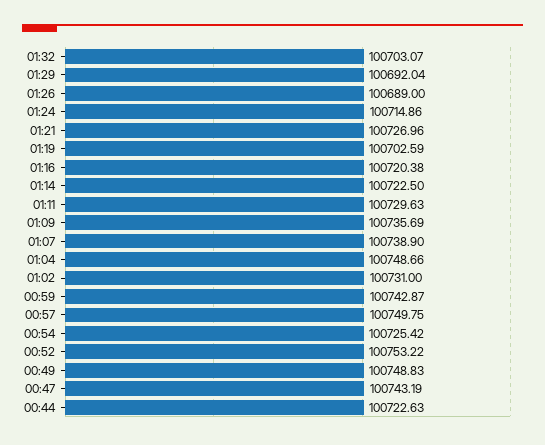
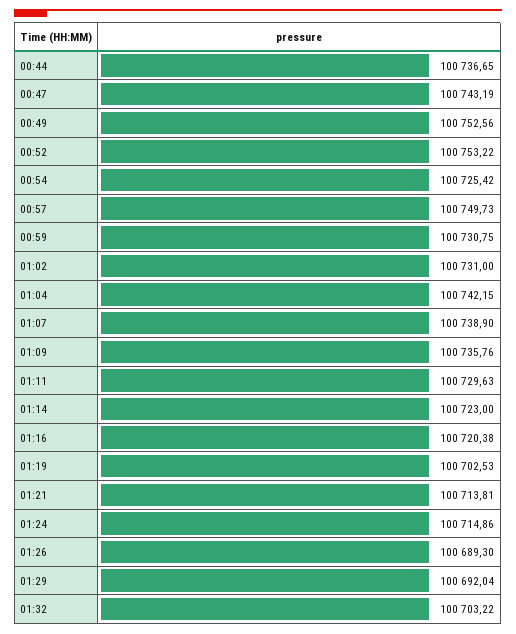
  {
-   "01:32": 100703.07,
+   "01:32": 100703.22,
    "01:29": 100692.04,
-   "01:26": 100689,
+   "01:26": 100689.3,
    "01:24": 100714.86,
-   "01:21": 100726.96,
+   "01:21": 100713.81,
-   "01:19": 100702.59,
+   "01:19": 100702.53,
    "01:16": 100720.38,
-   "01:14": 100722.5,
+   "01:14": 100723,
    "01:11": 100729.63,
-   "01:09": 100735.69,
+   "01:09": 100735.76,
    "01:07": 100738.9,
-   "01:04": 100748.66,
+   "01:04": 100742.15,
    "01:02": 100731,
-   "00:59": 100742.87,
+   "00:59": 100730.75,
-   "00:57": 100749.75,
+   "00:57": 100749.73,
    "00:54": 100725.42,
    "00:52": 100753.22,
-   "00:49": 100748.83,
+   "00:49": 100752.56,
    "00:47": 100743.19,
-   "00:44": 100722.63
+   "00:44": 100736.65
  }

